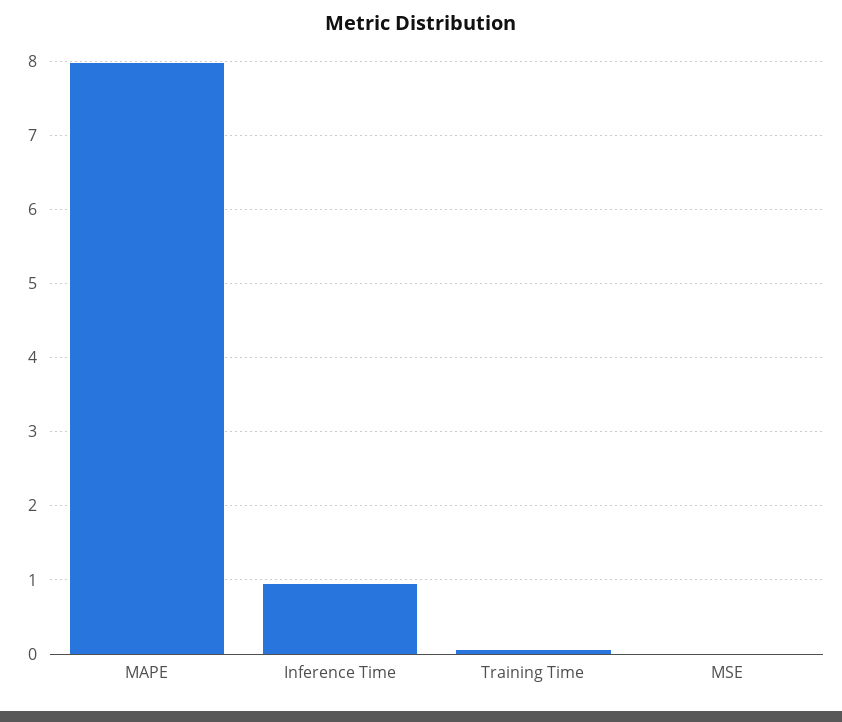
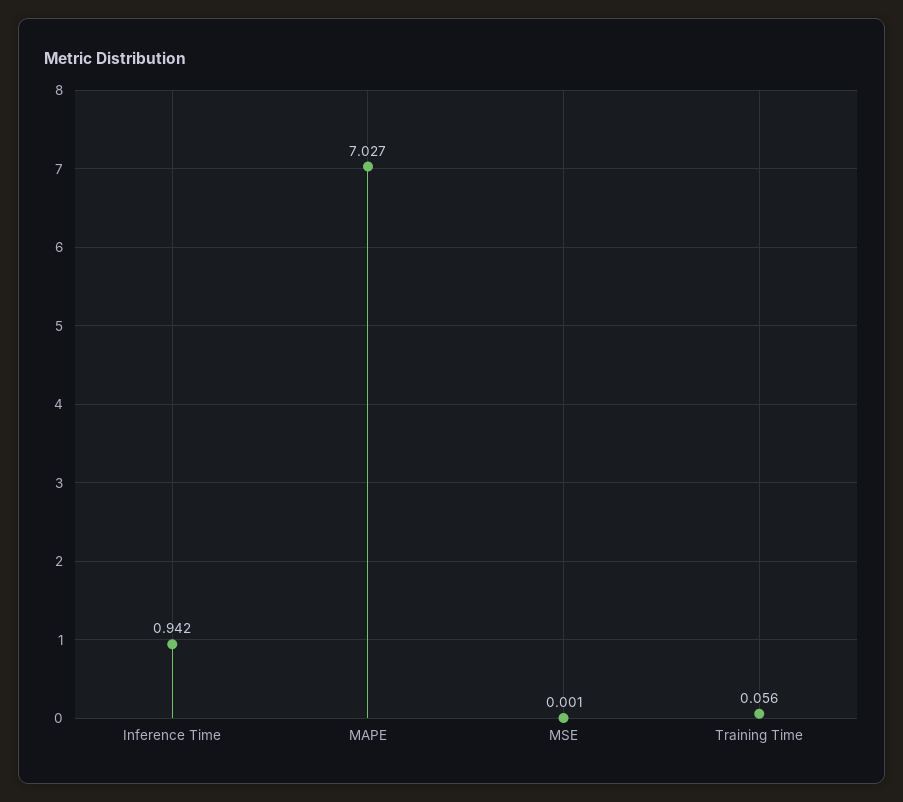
  {
-   "MAPE": 8,
+   "MAPE": 7.027,
    "Inference Time": 0.942,
    "Training Time": 0.056,
    "MSE": 0.001
  }

